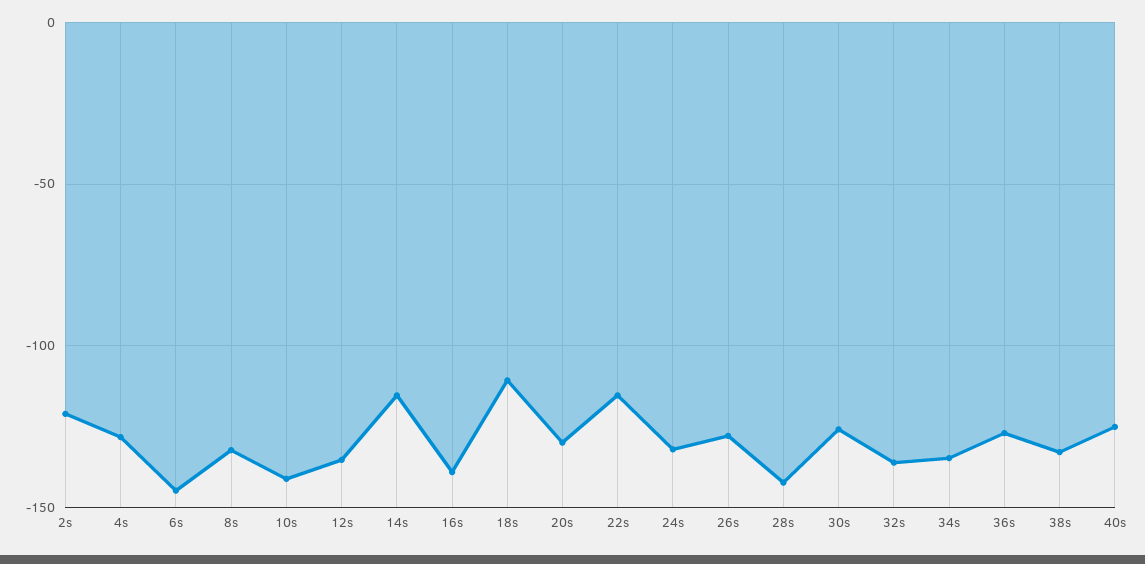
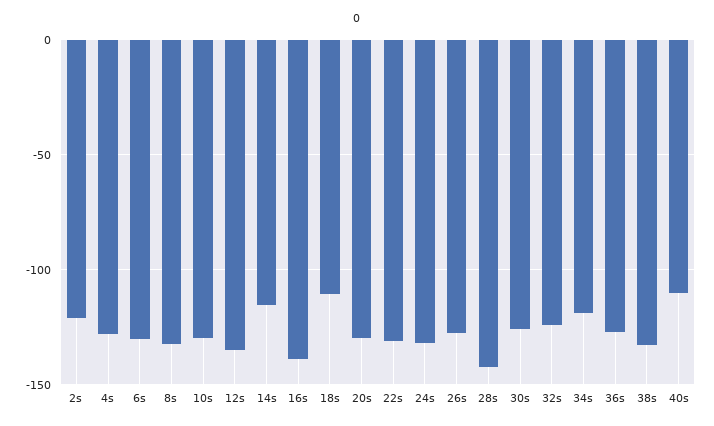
  {
    "2s": -120,
    "4s": -130,
-   "6s": -145,
+   "6s": -130,
    "8s": -130,
-   "10s": -140,
+   "10s": -130,
    "12s": -135,
    "14s": -115,
    "16s": -140,
    "18s": -110,
    "20s": -130,
-   "22s": -115,
+   "22s": -130,
    "24s": -130,
    "26s": -130,
    "28s": -140,
    "30s": -125,
-   "32s": -135,
+   "32s": -125,
-   "34s": -135,
+   "34s": -120,
    "36s": -125,
    "38s": -135,
-   "40s": -125
+   "40s": -110
  }

